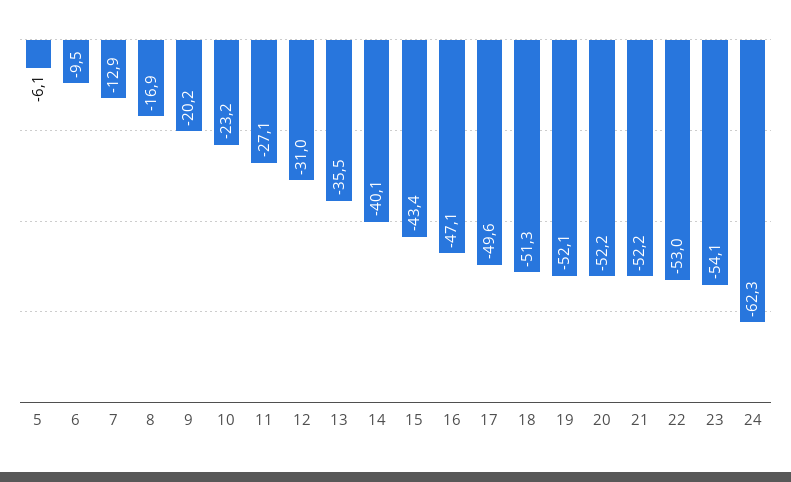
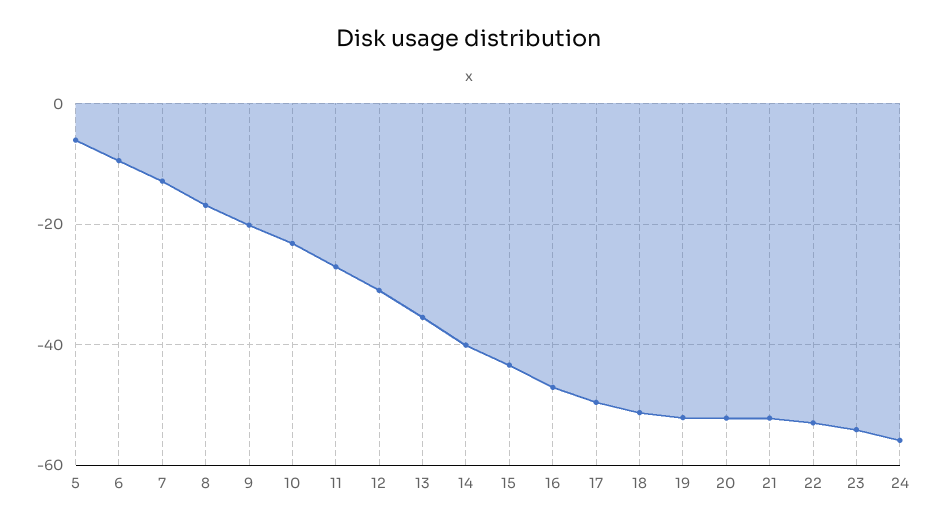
  {
    "5": -6.1,
    "6": -9.5,
    "7": -12.9,
    "8": -16.9,
    "9": -20.2,
    "10": -23.2,
    "11": -27.1,
    "12": -31,
    "13": -35.5,
    "14": -40.1,
    "15": -43.4,
    "16": -47.1,
    "17": -49.6,
    "18": -51.3,
    "19": -52.1,
    "20": -52.2,
    "21": -52.2,
    "22": -53,
    "23": -54.1,
-   "24": -62.3
+   "24": -56
  }

